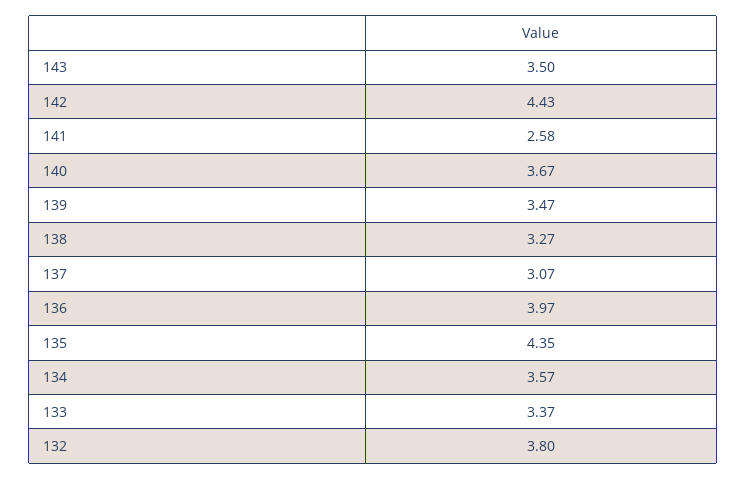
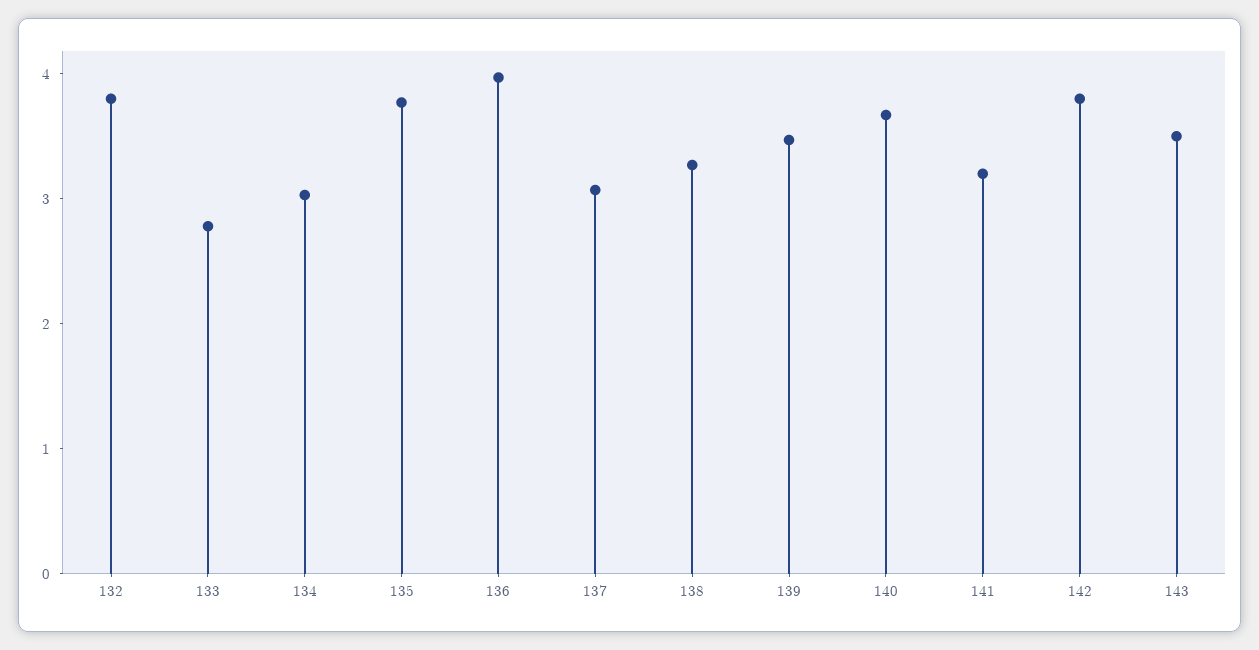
  {
    "143": 3.5,
-   "142": 4.43,
+   "142": 3.8,
-   "141": 2.58,
+   "141": 3.2,
    "140": 3.67,
    "139": 3.47,
    "138": 3.27,
    "137": 3.07,
    "136": 3.97,
-   "135": 4.35,
+   "135": 3.8,
-   "134": 3.57,
+   "134": 3,
-   "133": 3.37,
+   "133": 2.8,
    "132": 3.8
  }

